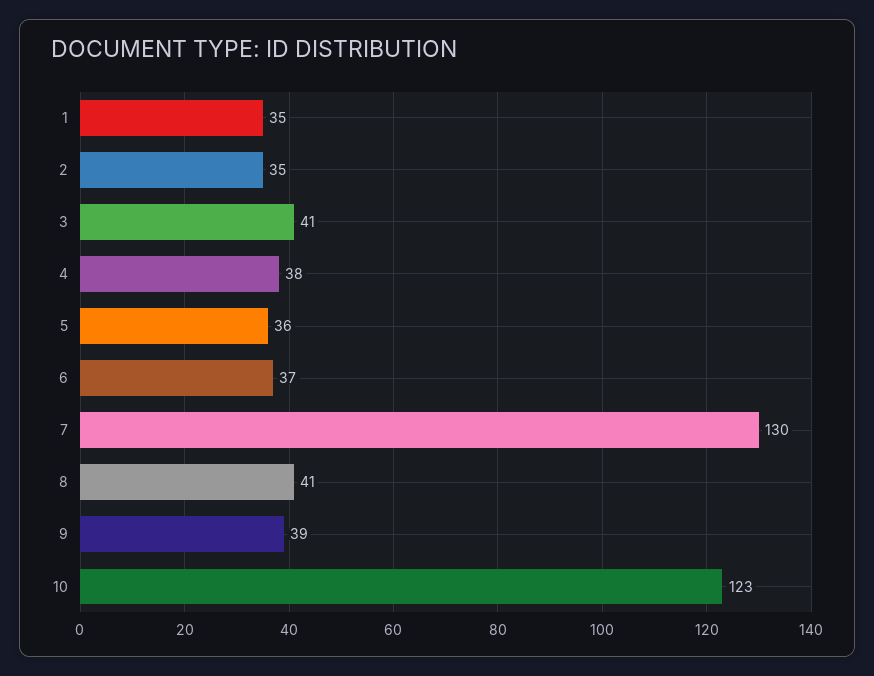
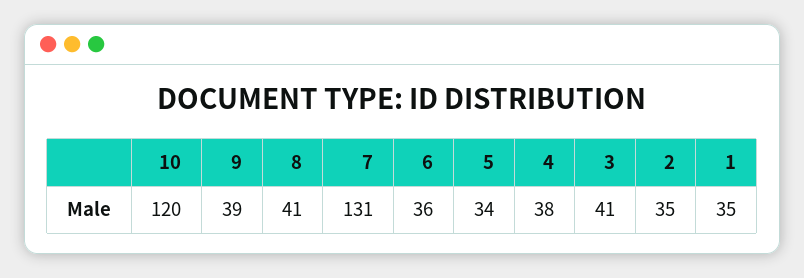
  {
    "1": 35,
    "2": 35,
    "3": 41,
    "4": 38,
-   "5": 36,
+   "5": 34,
-   "6": 37,
+   "6": 36,
-   "7": 130,
+   "7": 131,
    "8": 41,
    "9": 39,
-   "10": 123
+   "10": 120
  }

